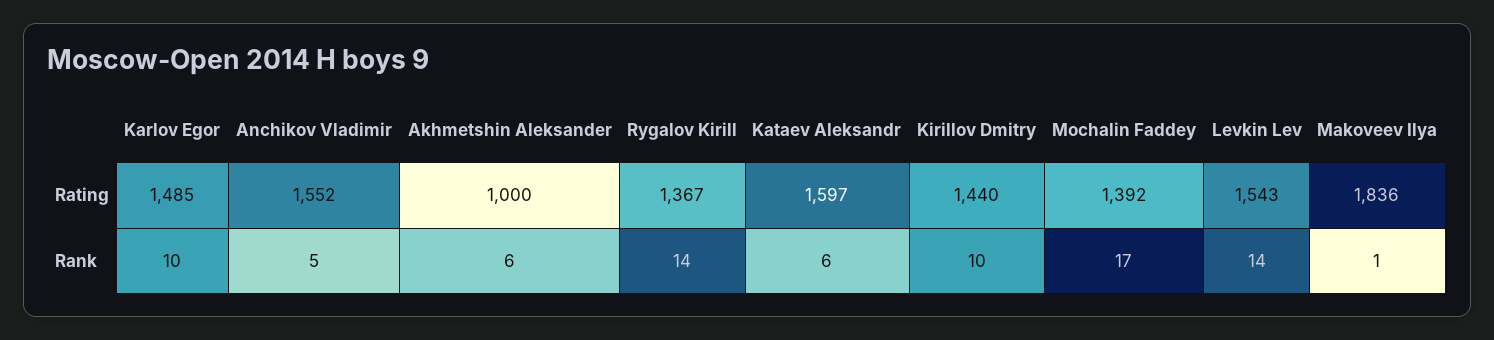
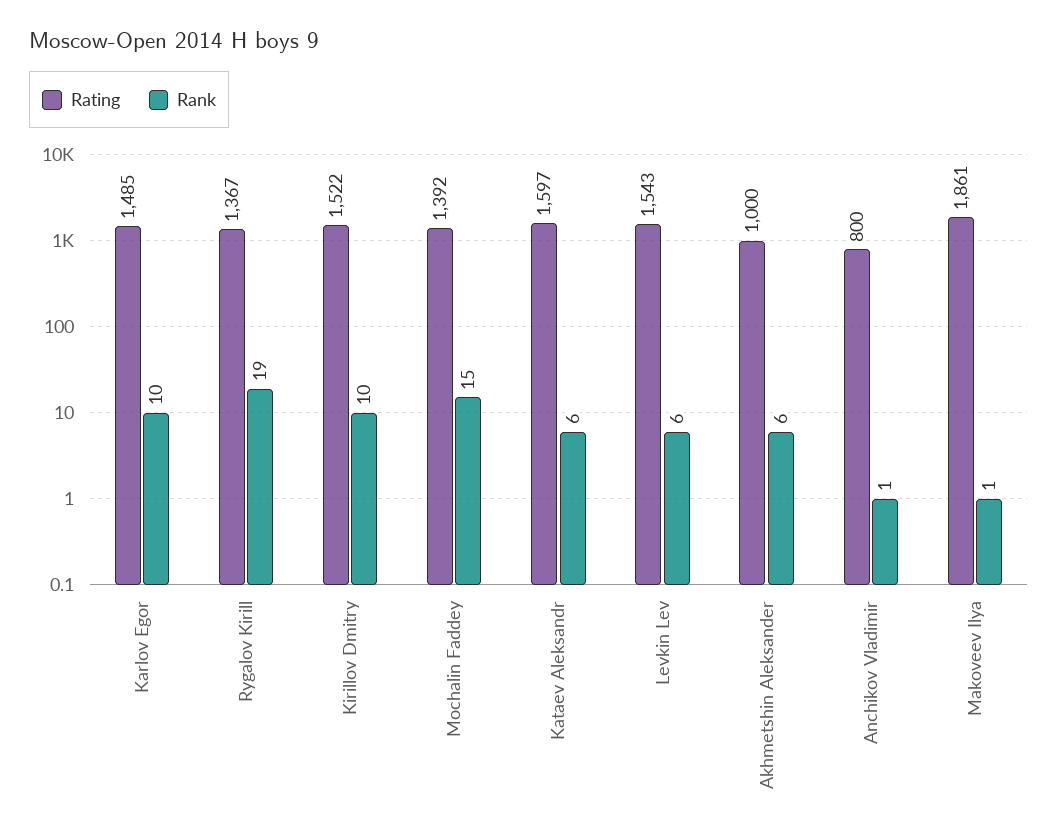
  {
    "Rating": {
      "Karlov Egor": 1485,
-     "Anchikov Vladimir": 1552,
+     "Anchikov Vladimir": 800,
      "Akhmetshin Aleksander": 1000,
      "Rygalov Kirill": 1367,
      "Kataev Aleksandr": 1597,
-     "Kirillov Dmitry": 1440,
+     "Kirillov Dmitry": 1522,
      "Mochalin Faddey": 1392,
      "Levkin Lev": 1543,
-     "Makoveev Ilya": 1836
+     "Makoveev Ilya": 1861
    },
    "Rank": {
      "Karlov Egor": 10,
-     "Anchikov Vladimir": 5,
+     "Anchikov Vladimir": 1,
      "Akhmetshin Aleksander": 6,
-     "Rygalov Kirill": 14,
+     "Rygalov Kirill": 19,
      "Kataev Aleksandr": 6,
      "Kirillov Dmitry": 10,
-     "Mochalin Faddey": 17,
+     "Mochalin Faddey": 15,
-     "Levkin Lev": 14,
+     "Levkin Lev": 6,
      "Makoveev Ilya": 1
    }
  }

